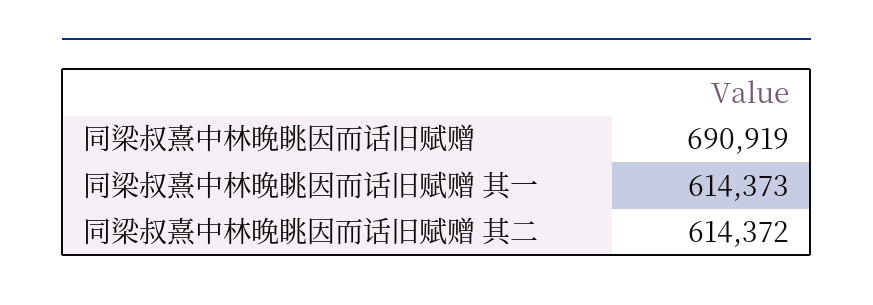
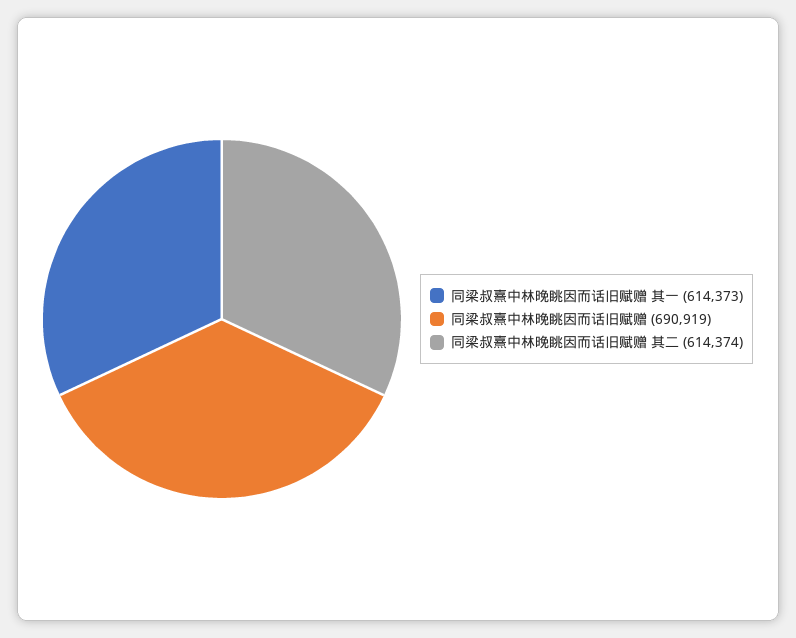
  {
    "同梁叔熹中林晚眺因而话旧赋赠": 690919,
    "同梁叔熹中林晚眺因而话旧赋赠 其一": 614373,
-   "同梁叔熹中林晚眺因而话旧赋赠 其二": 614372
+   "同梁叔熹中林晚眺因而话旧赋赠 其二": 614374
  }

